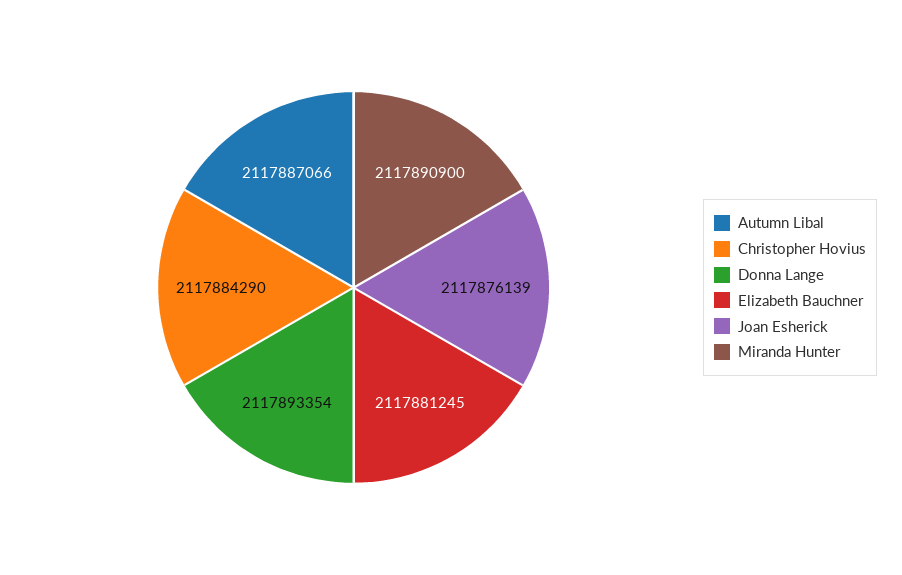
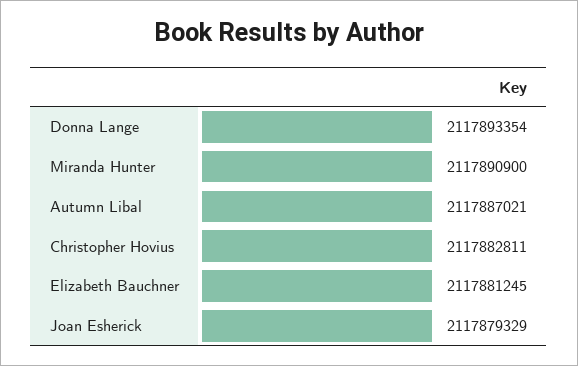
  {
-   "Autumn Libal": 2117887066,
+   "Autumn Libal": 2117887021,
-   "Christopher Hovius": 2117884290,
+   "Christopher Hovius": 2117882811,
    "Donna Lange": 2117893354,
    "Elizabeth Bauchner": 2117881245,
-   "Joan Esherick": 2117876139,
+   "Joan Esherick": 2117879329,
    "Miranda Hunter": 2117890900
  }

